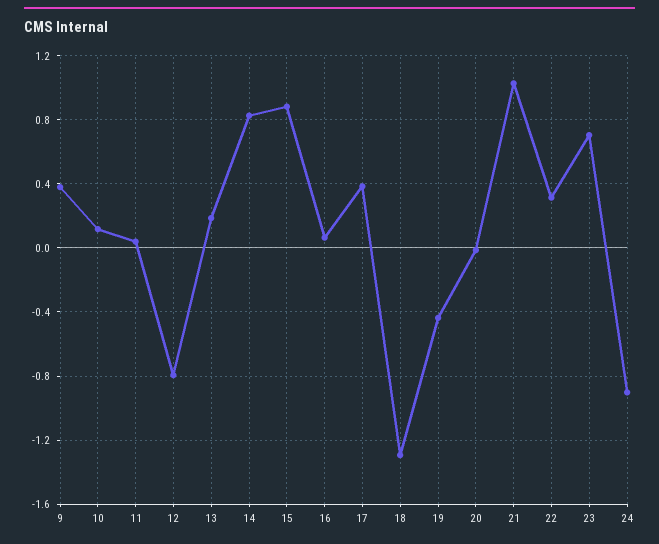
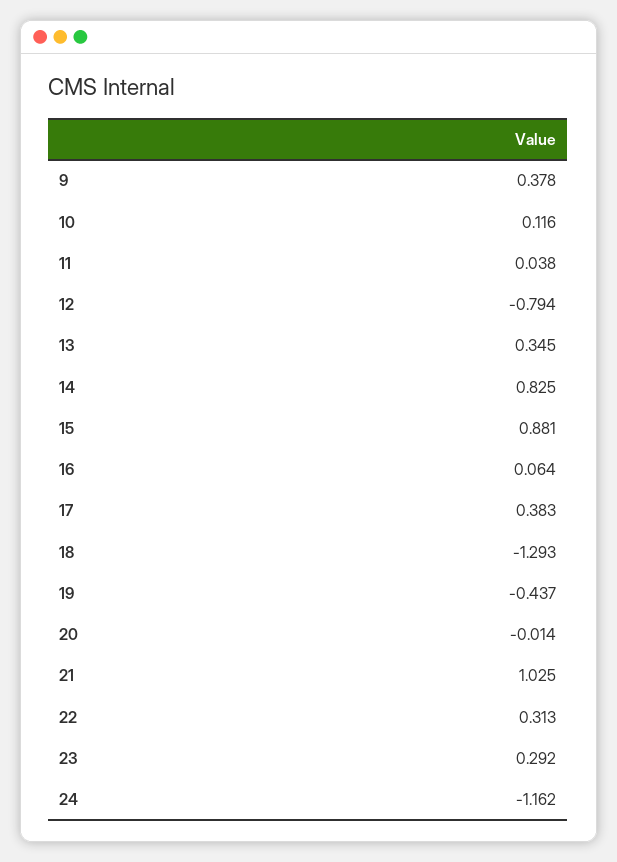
  {
    "9": 0.378,
    "10": 0.116,
    "11": 0.038,
    "12": -0.794,
-   "13": 0.2,
+   "13": 0.345,
    "14": 0.825,
    "15": 0.881,
    "16": 0.064,
    "17": 0.383,
    "18": -1.293,
    "19": -0.437,
    "20": -0.014,
    "21": 1.025,
    "22": 0.313,
-   "23": 0.7,
+   "23": 0.292,
-   "24": -0.9
+   "24": -1.162
  }

